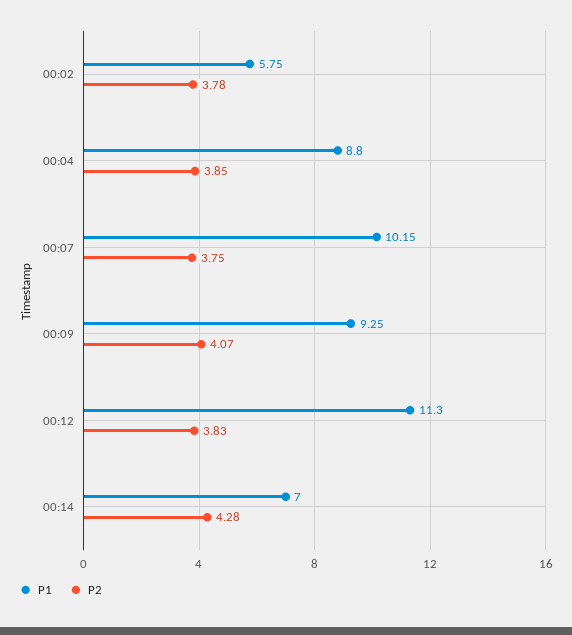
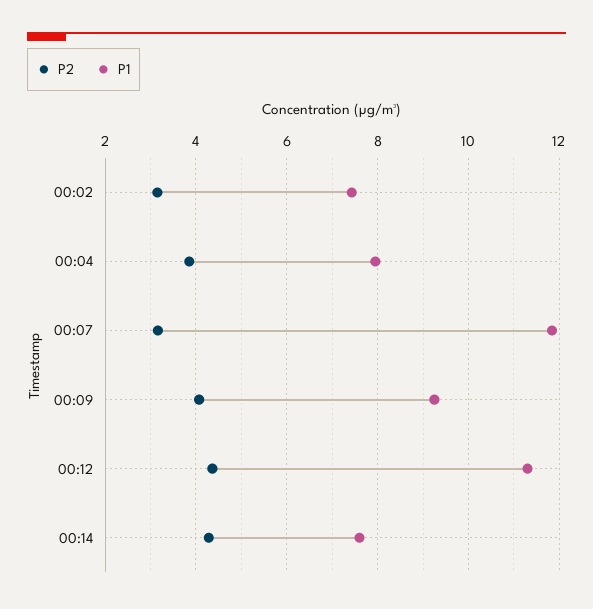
  {
    "P1": {
-     "00:02": 5.75,
+     "00:02": 7.4,
-     "00:04": 8.8,
+     "00:04": 8,
-     "00:07": 10.15,
+     "00:07": 11.8,
      "00:09": 9.25,
      "00:12": 11.3,
-     "00:14": 7
+     "00:14": 7.6
    },
    "P2": {
-     "00:02": 3.78,
+     "00:02": 3.2,
      "00:04": 3.85,
-     "00:07": 3.75,
+     "00:07": 3.2,
      "00:09": 4.07,
-     "00:12": 3.83,
+     "00:12": 4.4,
      "00:14": 4.28
    }
  }

